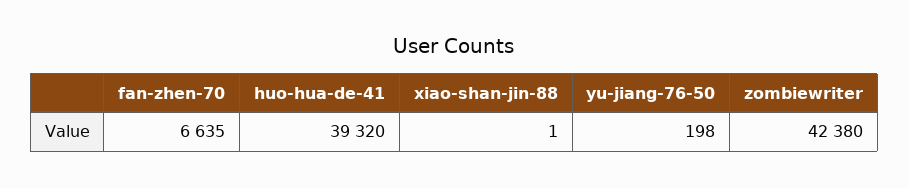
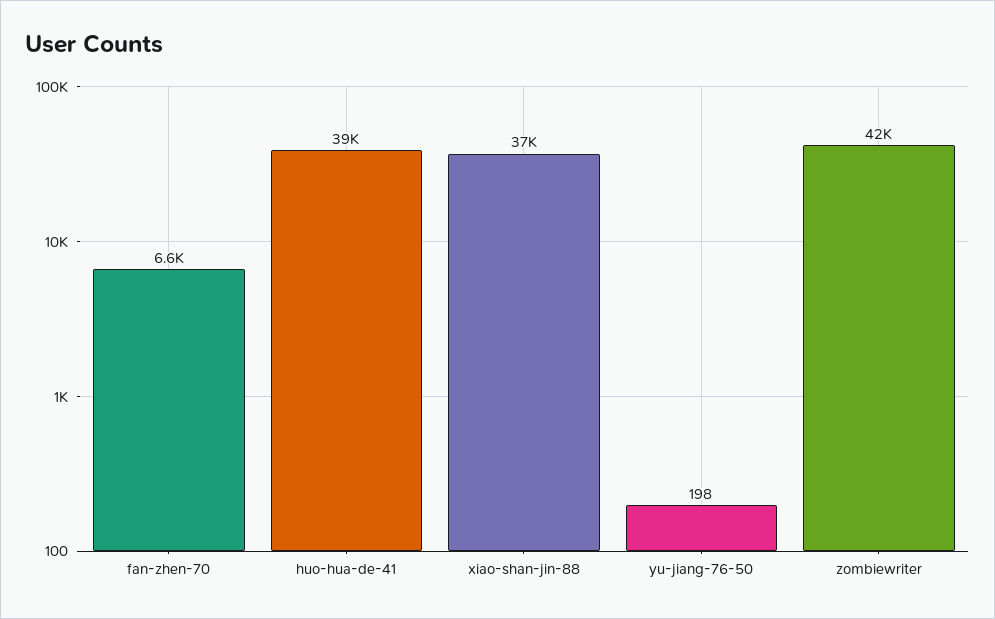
  {
    "fan-zhen-70": 6635,
    "huo-hua-de-41": 39320,
-   "xiao-shan-jin-88": 1,
+   "xiao-shan-jin-88": 37000,
    "yu-jiang-76-50": 198,
    "zombiewriter": 42380
  }

